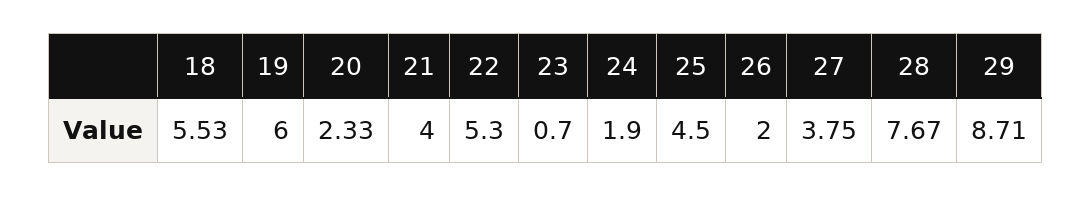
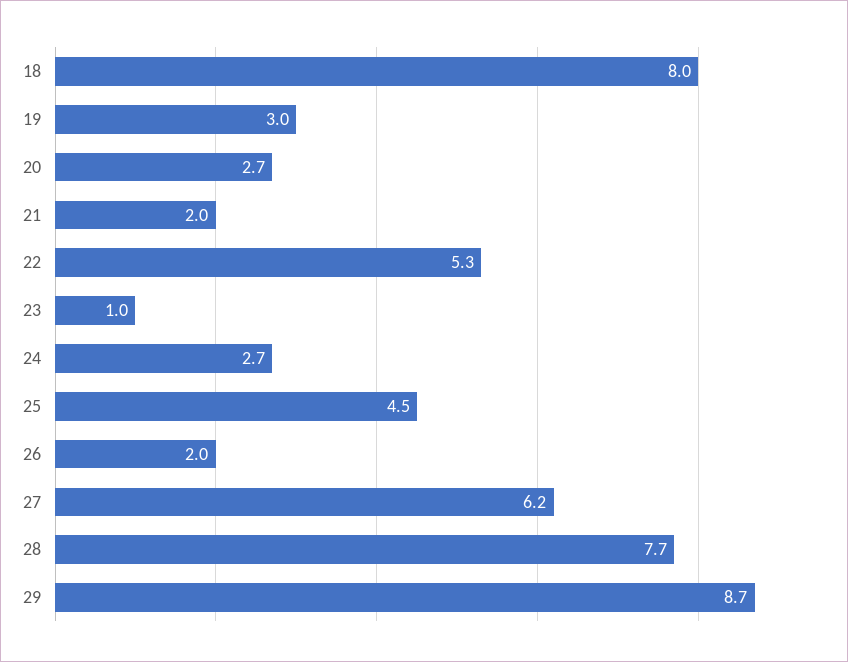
  {
-   "18": 5.53,
+   "18": 8,
-   "19": 6,
+   "19": 3,
-   "20": 2.33,
+   "20": 2.7,
-   "21": 4,
+   "21": 2,
    "22": 5.3,
-   "23": 0.7,
+   "23": 1,
-   "24": 1.9,
+   "24": 2.7,
    "25": 4.5,
    "26": 2,
-   "27": 3.75,
+   "27": 6.2,
    "28": 7.67,
    "29": 8.71
  }

